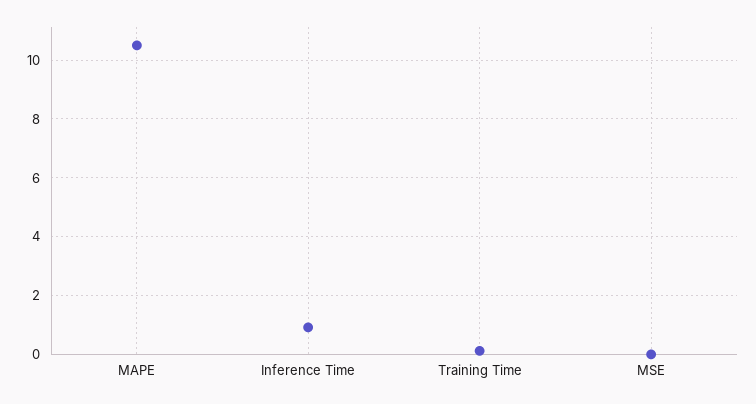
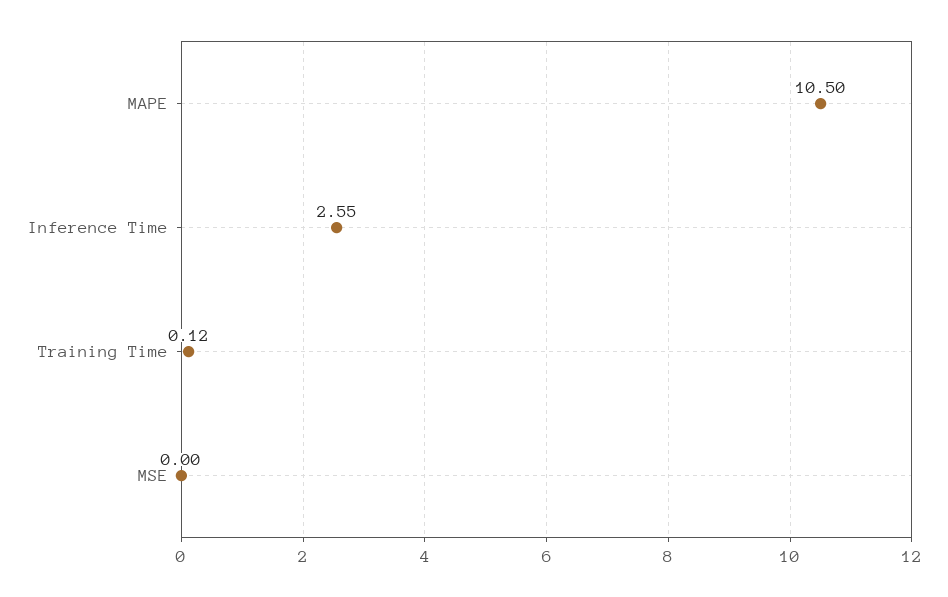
  {
    "MAPE": 10.5,
-   "Inference Time": 1,
+   "Inference Time": 2.55,
    "Training Time": 0.12,
    "MSE": 0
  }

